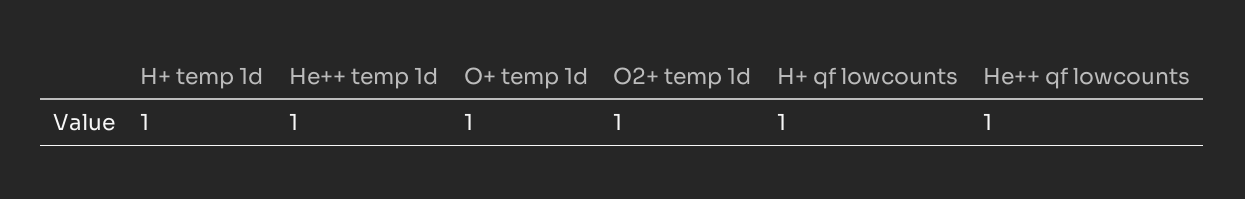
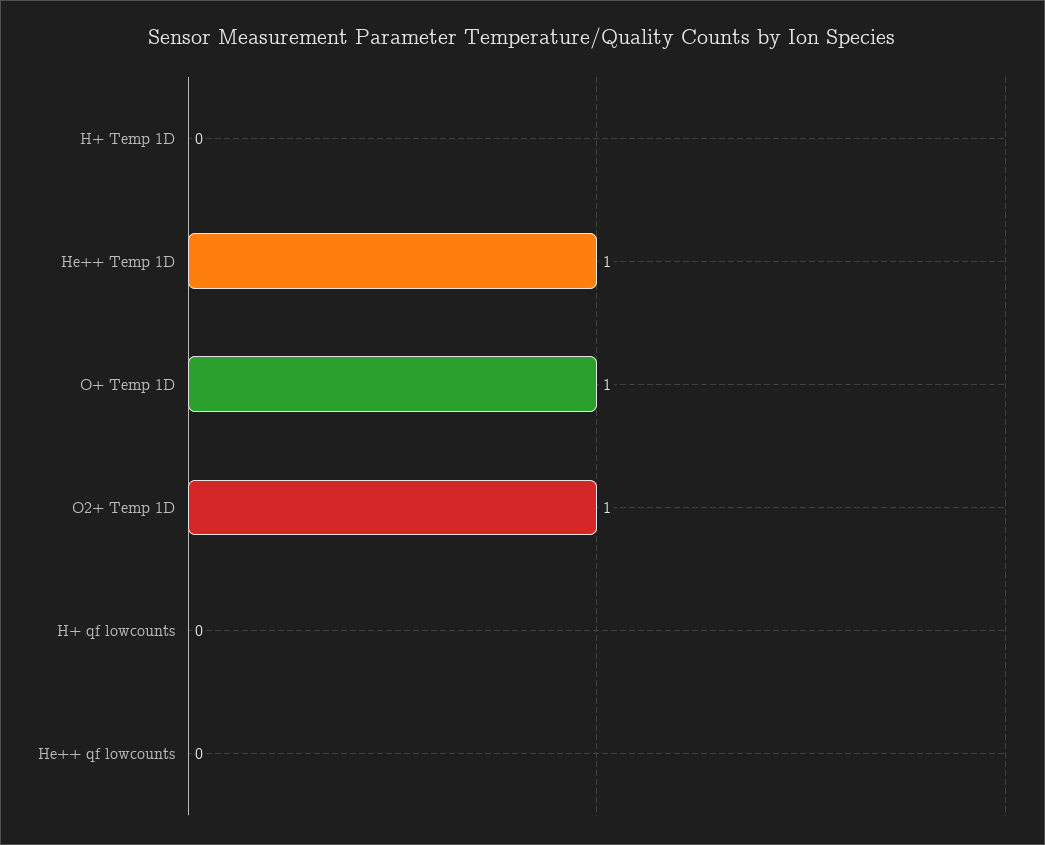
  {
-   "H+ temp 1d": 1,
+   "H+ temp 1d": 0,
    "He++ temp 1d": 1,
    "O+ temp 1d": 1,
    "O2+ temp 1d": 1,
-   "H+ qf lowcounts": 1,
+   "H+ qf lowcounts": 0,
-   "He++ qf lowcounts": 1
+   "He++ qf lowcounts": 0
  }

